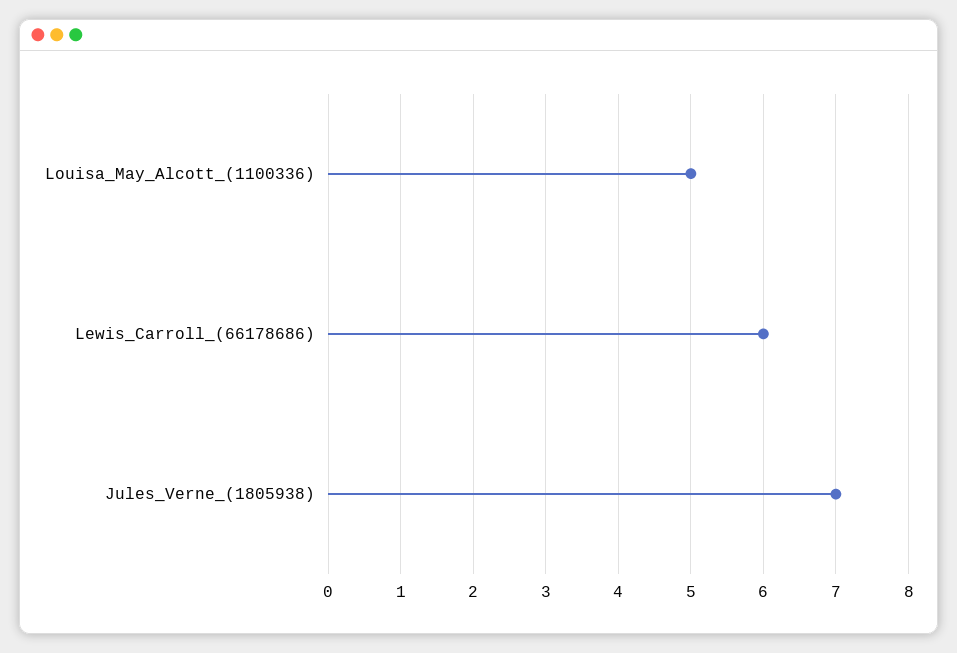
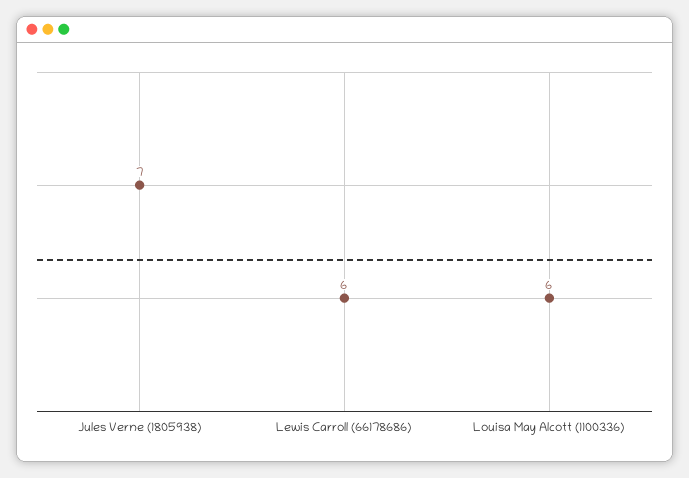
  {
-   "Louisa_May_Alcott_(1100336)": 5,
+   "Louisa_May_Alcott_(1100336)": 6,
    "Lewis_Carroll_(66178686)": 6,
    "Jules_Verne_(1805938)": 7
  }

